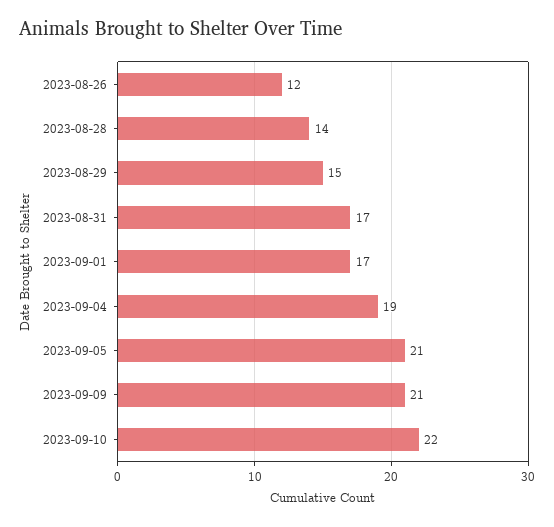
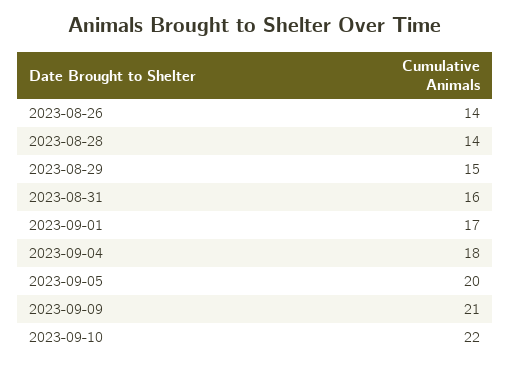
  {
-   "2023-08-26": 12,
+   "2023-08-26": 14,
    "2023-08-28": 14,
    "2023-08-29": 15,
-   "2023-08-31": 17,
+   "2023-08-31": 16,
    "2023-09-01": 17,
-   "2023-09-04": 19,
+   "2023-09-04": 18,
-   "2023-09-05": 21,
+   "2023-09-05": 20,
    "2023-09-09": 21,
    "2023-09-10": 22
  }

